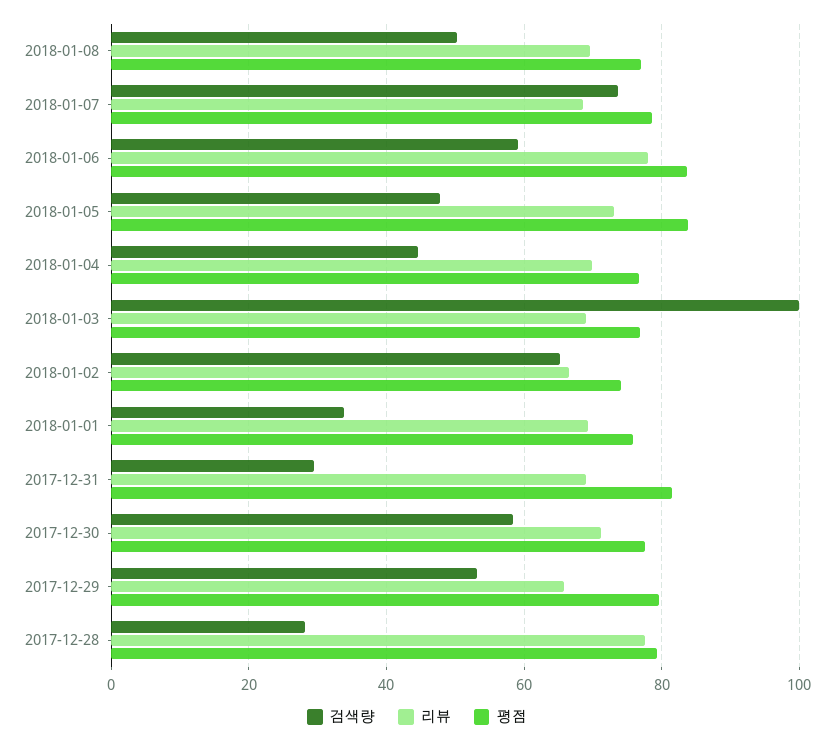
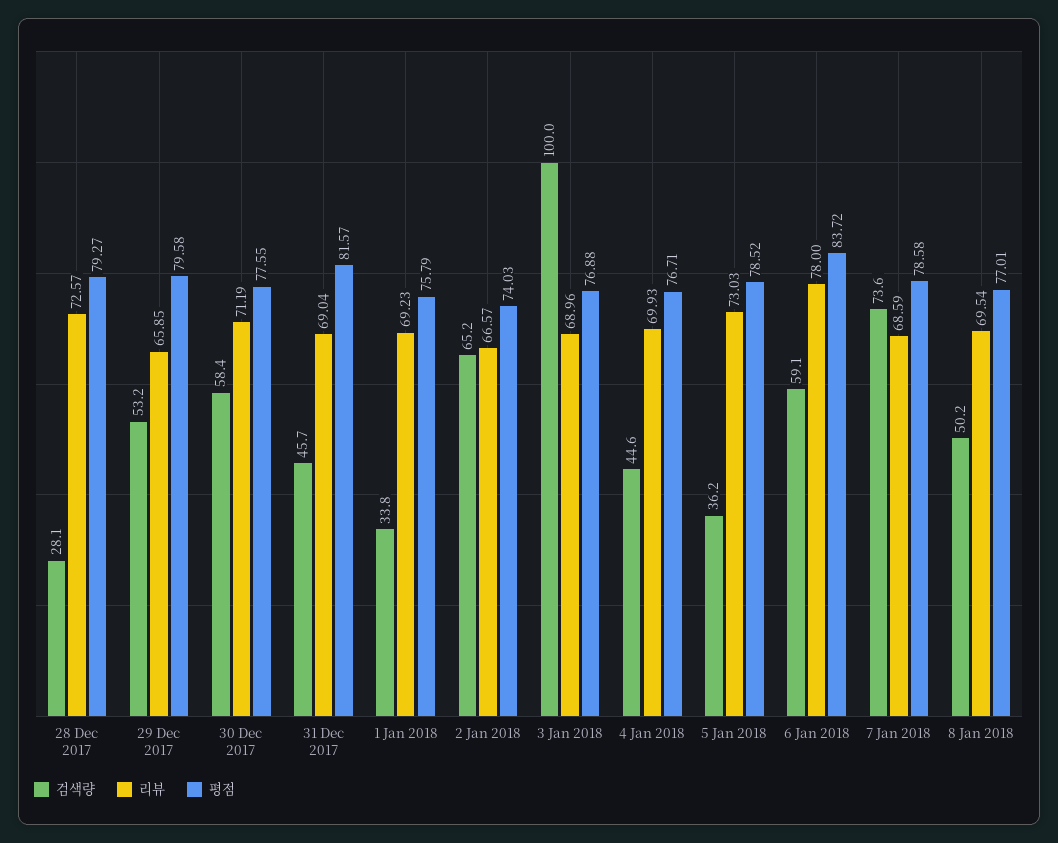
  {
    "검색량": {
      "2018-01-08": 50.2,
      "2018-01-07": 73.6,
      "2018-01-06": 59.1,
-     "2018-01-05": 48,
+     "2018-01-05": 36.2,
      "2018-01-04": 44.6,
      "2018-01-03": 100,
      "2018-01-02": 65.2,
      "2018-01-01": 33.8,
-     "2017-12-31": 30,
+     "2017-12-31": 45.7,
      "2017-12-30": 58.4,
      "2017-12-29": 53.2,
      "2017-12-28": 28.1
    },
    "리뷰": {
      "2018-01-08": 69.54,
      "2018-01-07": 68.59,
      "2018-01-06": 78,
      "2018-01-05": 73.03,
      "2018-01-04": 69.93,
      "2018-01-03": 68.96,
      "2018-01-02": 66.57,
      "2018-01-01": 69.23,
      "2017-12-31": 69.04,
      "2017-12-30": 71.19,
      "2017-12-29": 65.85,
-     "2017-12-28": 78
+     "2017-12-28": 72.57
    },
    "평점": {
      "2018-01-08": 77.01,
      "2018-01-07": 78.58,
      "2018-01-06": 83.72,
-     "2018-01-05": 84,
+     "2018-01-05": 78.52,
      "2018-01-04": 76.71,
      "2018-01-03": 76.88,
      "2018-01-02": 74.03,
      "2018-01-01": 75.79,
      "2017-12-31": 81.57,
      "2017-12-30": 77.55,
      "2017-12-29": 79.58,
      "2017-12-28": 79.27
    }
  }

